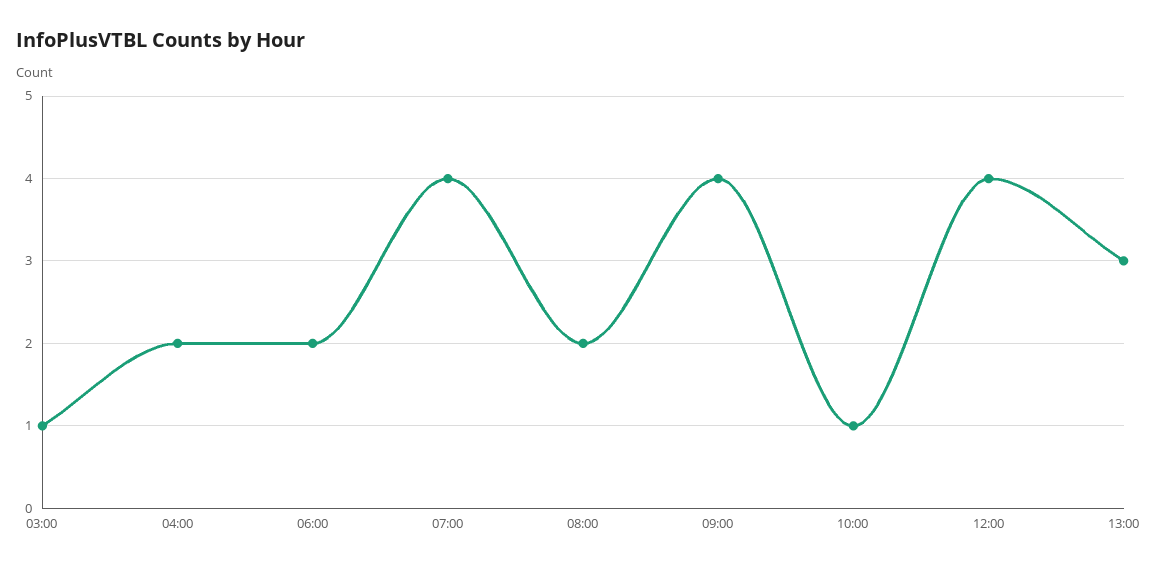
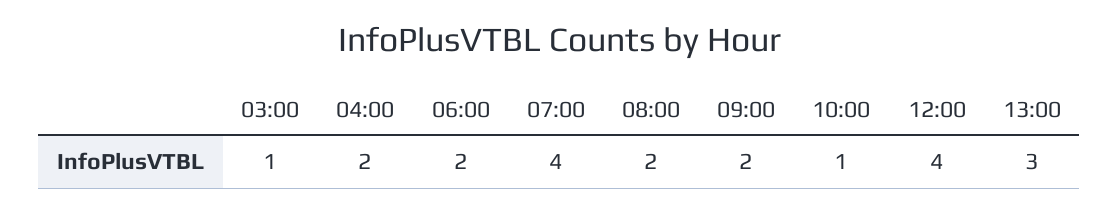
  {
    "03:00": 1,
    "04:00": 2,
    "06:00": 2,
    "07:00": 4,
    "08:00": 2,
-   "09:00": 4,
+   "09:00": 2,
    "10:00": 1,
    "12:00": 4,
    "13:00": 3
  }

